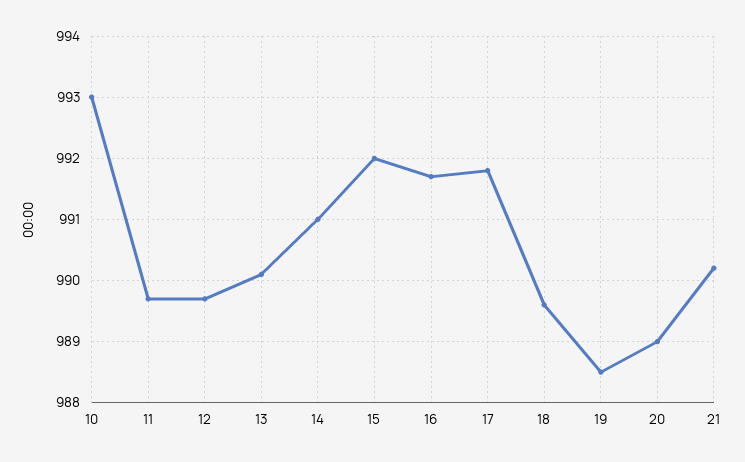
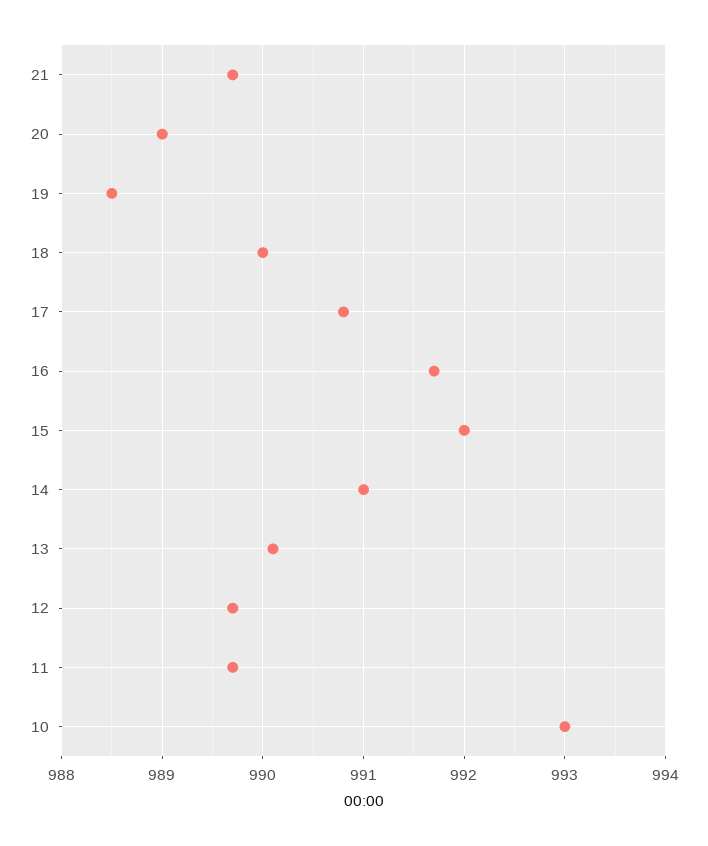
  {
    "10": 993,
    "11": 989.7,
    "12": 989.7,
    "13": 990.1,
    "14": 991,
    "15": 992,
    "16": 991.7,
-   "17": 991.8,
+   "17": 990.8,
-   "18": 989.6,
+   "18": 990,
    "19": 988.5,
    "20": 989,
-   "21": 990.2
+   "21": 989.7
  }

